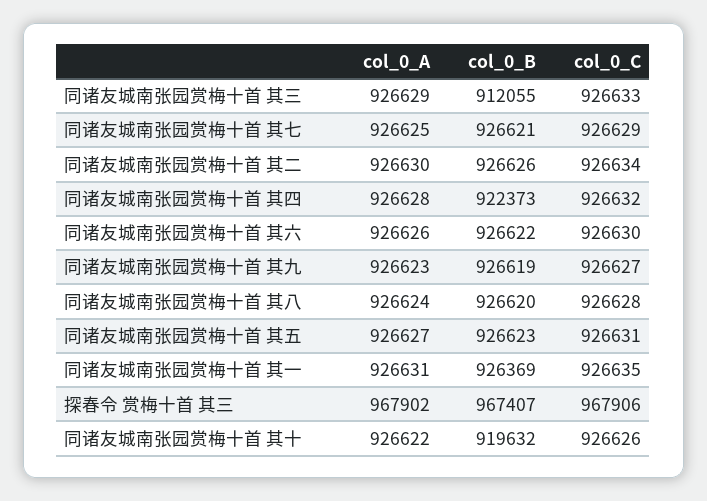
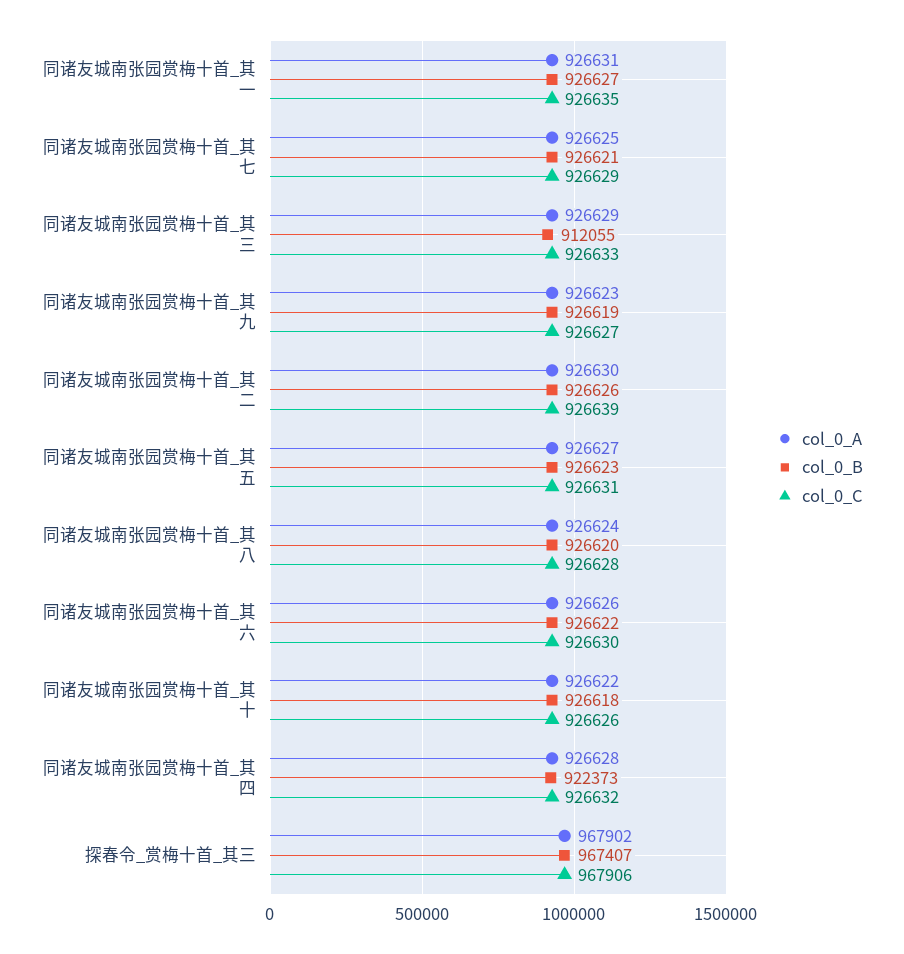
  {
    "col_0_A": {
      "同诸友城南张园赏梅十首 其三": 926629,
      "同诸友城南张园赏梅十首 其七": 926625,
      "同诸友城南张园赏梅十首 其二": 926630,
      "同诸友城南张园赏梅十首 其四": 926628,
      "同诸友城南张园赏梅十首 其六": 926626,
      "同诸友城南张园赏梅十首 其九": 926623,
      "同诸友城南张园赏梅十首 其八": 926624,
      "同诸友城南张园赏梅十首 其五": 926627,
      "同诸友城南张园赏梅十首 其一": 926631,
      "探春令 赏梅十首 其三": 967902,
      "同诸友城南张园赏梅十首 其十": 926622
    },
    "col_0_B": {
      "同诸友城南张园赏梅十首 其三": 912055,
      "同诸友城南张园赏梅十首 其七": 926621,
      "同诸友城南张园赏梅十首 其二": 926626,
      "同诸友城南张园赏梅十首 其四": 922373,
      "同诸友城南张园赏梅十首 其六": 926622,
      "同诸友城南张园赏梅十首 其九": 926619,
      "同诸友城南张园赏梅十首 其八": 926620,
      "同诸友城南张园赏梅十首 其五": 926623,
-     "同诸友城南张园赏梅十首 其一": 926369,
+     "同诸友城南张园赏梅十首 其一": 926627,
      "探春令 赏梅十首 其三": 967407,
-     "同诸友城南张园赏梅十首 其十": 919632
+     "同诸友城南张园赏梅十首 其十": 926618
    },
    "col_0_C": {
      "同诸友城南张园赏梅十首 其三": 926633,
      "同诸友城南张园赏梅十首 其七": 926629,
-     "同诸友城南张园赏梅十首 其二": 926634,
+     "同诸友城南张园赏梅十首 其二": 926639,
      "同诸友城南张园赏梅十首 其四": 926632,
      "同诸友城南张园赏梅十首 其六": 926630,
      "同诸友城南张园赏梅十首 其九": 926627,
      "同诸友城南张园赏梅十首 其八": 926628,
      "同诸友城南张园赏梅十首 其五": 926631,
      "同诸友城南张园赏梅十首 其一": 926635,
      "探春令 赏梅十首 其三": 967906,
      "同诸友城南张园赏梅十首 其十": 926626
    }
  }

